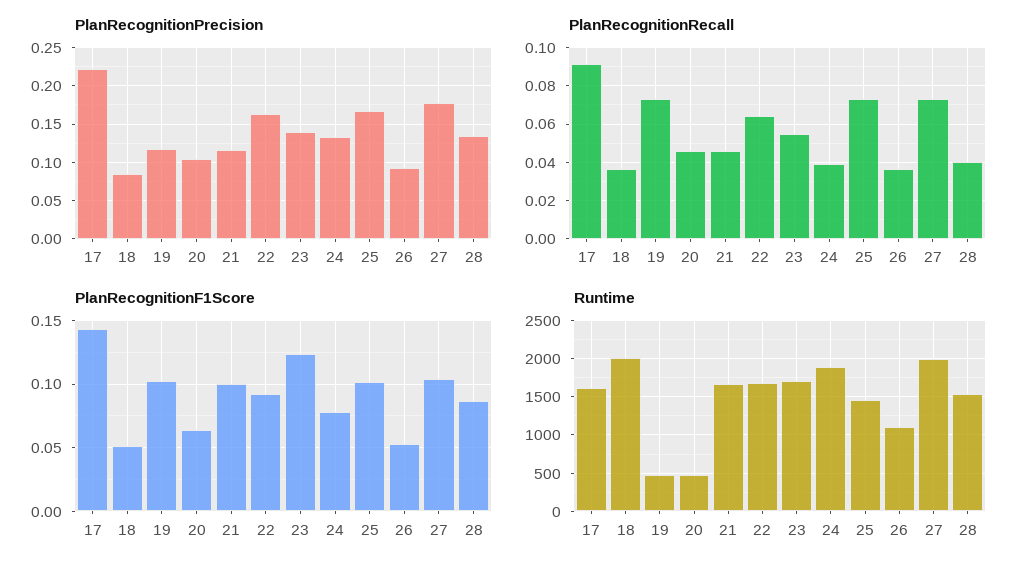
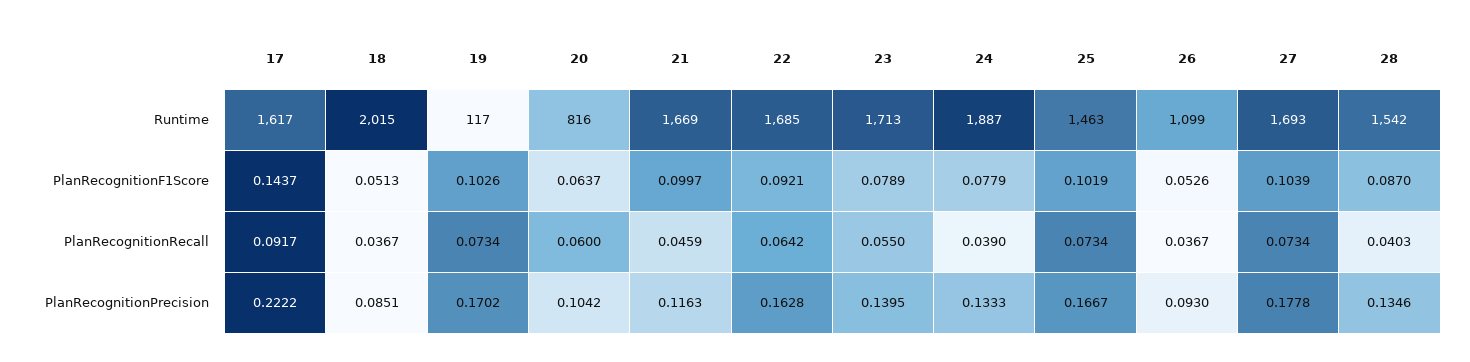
  {
    "PlanRecognitionPrecision": {
      "17": 0.2222,
      "18": 0.0851,
-     "19": 0.12,
+     "19": 0.1702,
      "20": 0.1042,
      "21": 0.1163,
      "22": 0.1628,
      "23": 0.1395,
      "24": 0.1333,
      "25": 0.1667,
      "26": 0.093,
      "27": 0.1778,
      "28": 0.1346
    },
    "PlanRecognitionRecall": {
      "17": 0.0917,
      "18": 0.0367,
      "19": 0.0734,
-     "20": 0.045,
+     "20": 0.06,
      "21": 0.0459,
      "22": 0.0642,
      "23": 0.055,
      "24": 0.039,
      "25": 0.0734,
      "26": 0.0367,
      "27": 0.0734,
      "28": 0.0403
    },
    "PlanRecognitionF1Score": {
      "17": 0.1437,
      "18": 0.0513,
      "19": 0.1026,
      "20": 0.0637,
      "21": 0.0997,
      "22": 0.0921,
-     "23": 0.125,
+     "23": 0.0789,
      "24": 0.0779,
      "25": 0.1019,
      "26": 0.0526,
      "27": 0.1039,
      "28": 0.087
    },
    "Runtime": {
      "17": 1617,
      "18": 2015,
-     "19": 500,
+     "19": 117,
-     "20": 500,
+     "20": 816,
      "21": 1669,
      "22": 1685,
      "23": 1713,
      "24": 1887,
      "25": 1463,
      "26": 1099,
-     "27": 2000,
+     "27": 1693,
      "28": 1542
    }
  }

